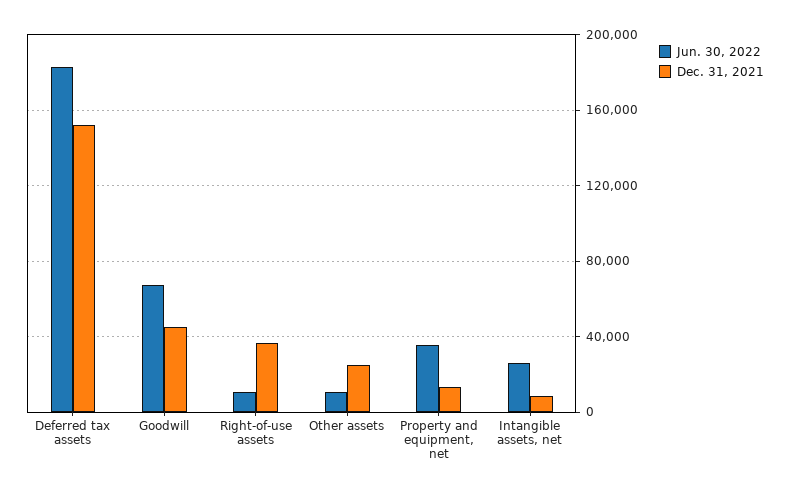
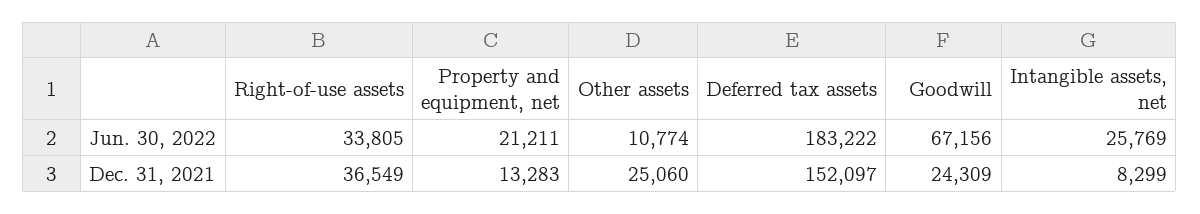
  {
    "Jun. 30, 2022": {
      "Deferred tax assets": 183222,
      "Goodwill": 67156,
-     "Right-of-use assets": 10000,
+     "Right-of-use assets": 33805,
      "Other assets": 10774,
-     "Property and equipment, net": 35000,
+     "Property and equipment, net": 21211,
      "Intangible assets, net": 25769
    },
    "Dec. 31, 2021": {
      "Deferred tax assets": 152097,
-     "Goodwill": 45000,
+     "Goodwill": 24309,
      "Right-of-use assets": 36549,
      "Other assets": 25060,
      "Property and equipment, net": 13283,
      "Intangible assets, net": 8299
    }
  }

